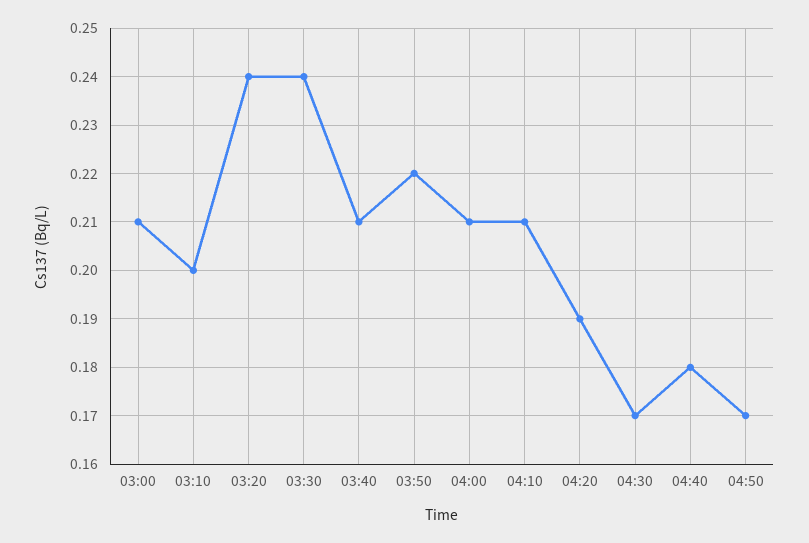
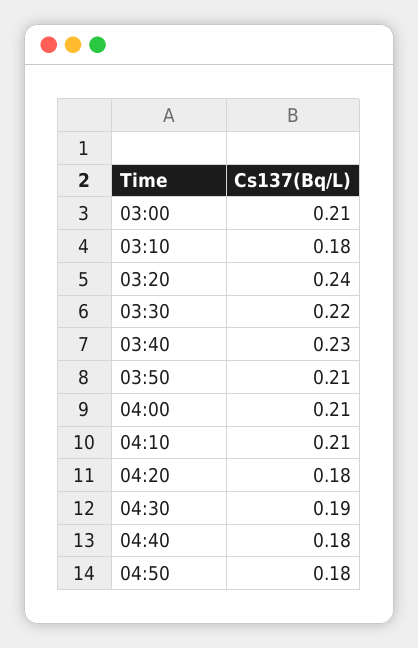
  {
    "03:00": 0.21,
-   "03:10": 0.2,
+   "03:10": 0.18,
    "03:20": 0.24,
-   "03:30": 0.24,
+   "03:30": 0.22,
-   "03:40": 0.21,
+   "03:40": 0.23,
-   "03:50": 0.22,
+   "03:50": 0.21,
    "04:00": 0.21,
    "04:10": 0.21,
-   "04:20": 0.19,
+   "04:20": 0.18,
-   "04:30": 0.17,
+   "04:30": 0.19,
    "04:40": 0.18,
-   "04:50": 0.17
+   "04:50": 0.18
  }

